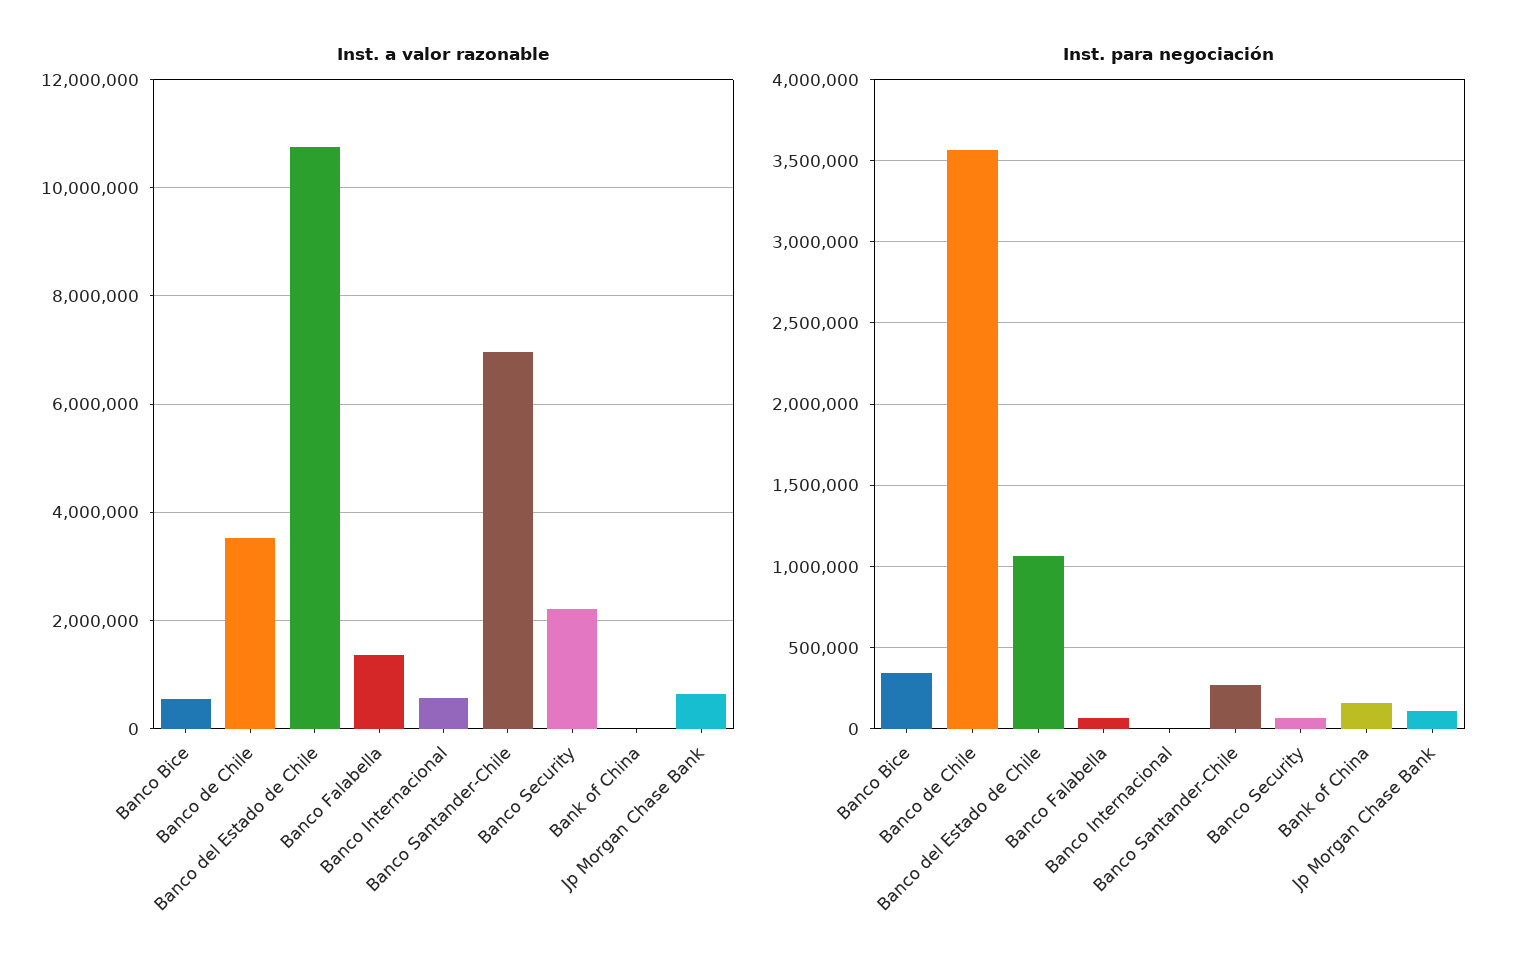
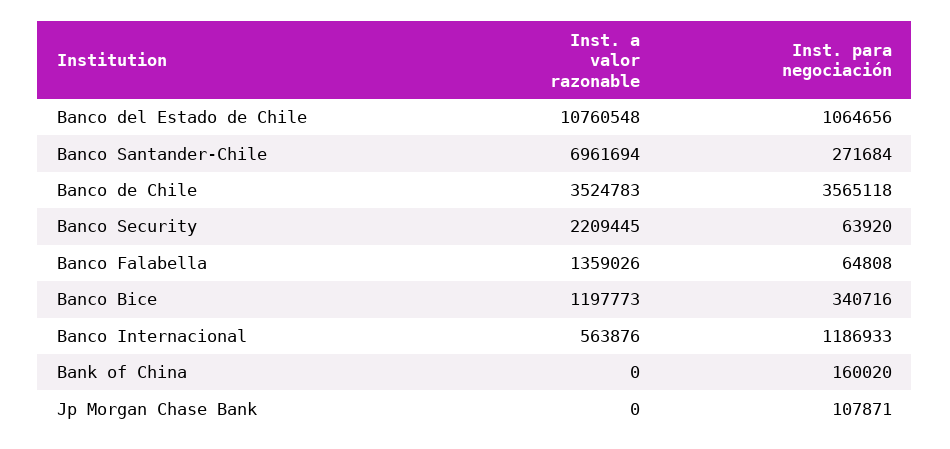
  {
    "Inst. a valor razonable": {
-     "Banco Bice": 600000,
+     "Banco Bice": 1197773,
      "Banco de Chile": 3524783,
      "Banco del Estado de Chile": 10760548,
      "Banco Falabella": 1359026,
      "Banco Internacional": 563876,
      "Banco Santander-Chile": 6961694,
      "Banco Security": 2209445,
      "Bank of China": 0,
-     "Jp Morgan Chase Bank": 600000
+     "Jp Morgan Chase Bank": 0
    },
    "Inst. para negociación": {
      "Banco Bice": 340716,
      "Banco de Chile": 3565118,
      "Banco del Estado de Chile": 1064656,
      "Banco Falabella": 64808,
-     "Banco Internacional": 0,
+     "Banco Internacional": 1186933,
      "Banco Santander-Chile": 271684,
      "Banco Security": 63920,
      "Bank of China": 160020,
      "Jp Morgan Chase Bank": 107871
    }
  }

